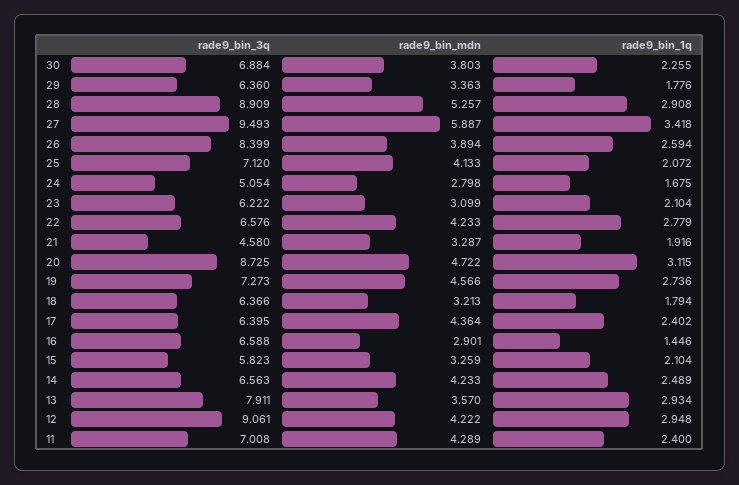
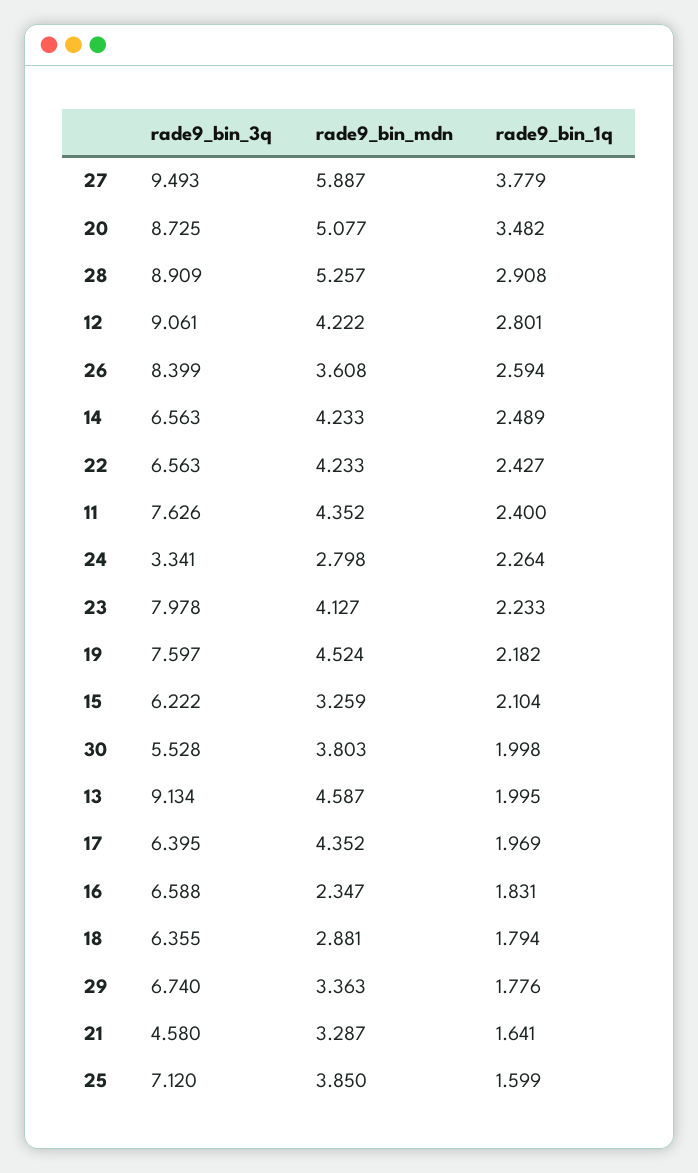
  {
    "rade9_bin_3q": {
-     "30": 6.884,
+     "30": 5.528,
-     "29": 6.36,
+     "29": 6.74,
      "28": 8.909,
      "27": 9.493,
      "26": 8.399,
      "25": 7.12,
-     "24": 5.054,
+     "24": 3.341,
-     "23": 6.222,
+     "23": 7.978,
-     "22": 6.576,
+     "22": 6.563,
      "21": 4.58,
      "20": 8.725,
-     "19": 7.273,
+     "19": 7.597,
-     "18": 6.366,
+     "18": 6.355,
      "17": 6.395,
      "16": 6.588,
-     "15": 5.823,
+     "15": 6.222,
      "14": 6.563,
-     "13": 7.911,
+     "13": 9.134,
      "12": 9.061,
-     "11": 7.008
+     "11": 7.626
    },
    "rade9_bin_mdn": {
      "30": 3.803,
      "29": 3.363,
      "28": 5.257,
      "27": 5.887,
-     "26": 3.894,
+     "26": 3.608,
-     "25": 4.133,
+     "25": 3.85,
      "24": 2.798,
-     "23": 3.099,
+     "23": 4.127,
      "22": 4.233,
      "21": 3.287,
-     "20": 4.722,
+     "20": 5.077,
-     "19": 4.566,
+     "19": 4.524,
-     "18": 3.213,
+     "18": 2.881,
-     "17": 4.364,
+     "17": 4.352,
-     "16": 2.901,
+     "16": 2.347,
      "15": 3.259,
      "14": 4.233,
-     "13": 3.57,
+     "13": 4.587,
      "12": 4.222,
-     "11": 4.289
+     "11": 4.352
    },
    "rade9_bin_1q": {
-     "30": 2.255,
+     "30": 1.998,
      "29": 1.776,
      "28": 2.908,
-     "27": 3.418,
+     "27": 3.779,
      "26": 2.594,
-     "25": 2.072,
+     "25": 1.599,
-     "24": 1.675,
+     "24": 2.264,
-     "23": 2.104,
+     "23": 2.233,
-     "22": 2.779,
+     "22": 2.427,
-     "21": 1.916,
+     "21": 1.641,
-     "20": 3.115,
+     "20": 3.482,
-     "19": 2.736,
+     "19": 2.182,
      "18": 1.794,
-     "17": 2.402,
+     "17": 1.969,
-     "16": 1.446,
+     "16": 1.831,
      "15": 2.104,
      "14": 2.489,
-     "13": 2.934,
+     "13": 1.995,
-     "12": 2.948,
+     "12": 2.801,
      "11": 2.4
    }
  }

